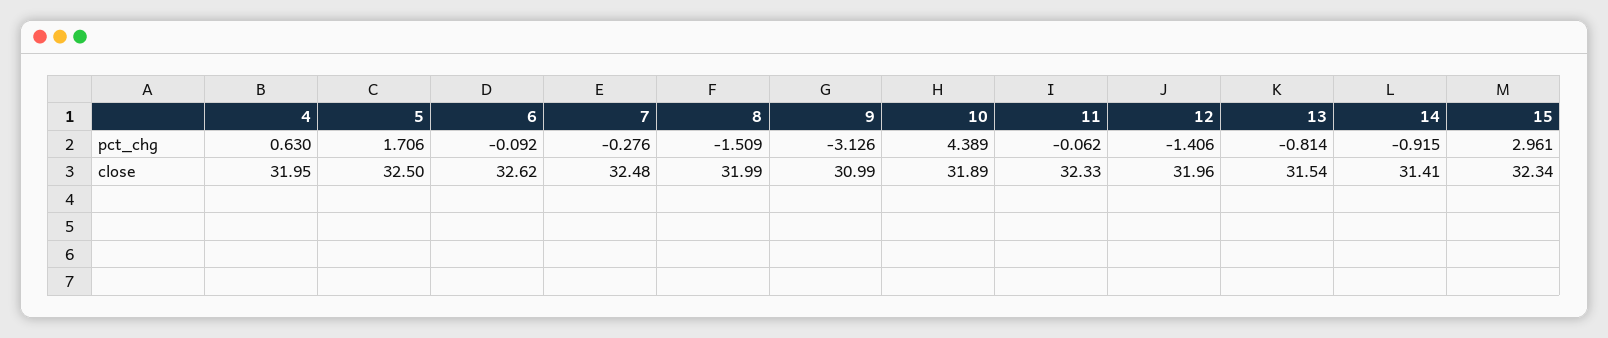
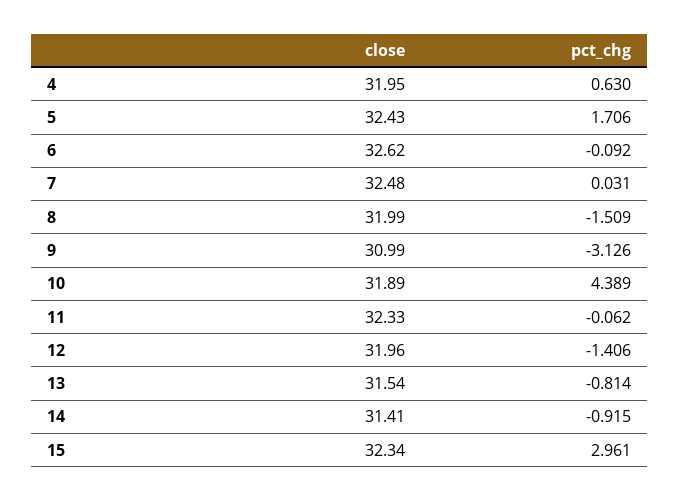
  {
    "4": {
      "pct_chg": 0.63,
      "close": 31.95
    },
    "5": {
      "pct_chg": 1.706,
-     "close": 32.5
+     "close": 32.43
    },
    "6": {
      "pct_chg": -0.092,
      "close": 32.62
    },
    "7": {
-     "pct_chg": -0.276,
+     "pct_chg": 0.031,
      "close": 32.48
    },
    "8": {
      "pct_chg": -1.509,
      "close": 31.99
    },
    "9": {
      "pct_chg": -3.126,
      "close": 30.99
    },
    "10": {
      "pct_chg": 4.389,
      "close": 31.89
    },
    "11": {
      "pct_chg": -0.062,
      "close": 32.33
    },
    "12": {
      "pct_chg": -1.406,
      "close": 31.96
    },
    "13": {
      "pct_chg": -0.814,
      "close": 31.54
    },
    "14": {
      "pct_chg": -0.915,
      "close": 31.41
    },
    "15": {
      "pct_chg": 2.961,
      "close": 32.34
    }
  }

